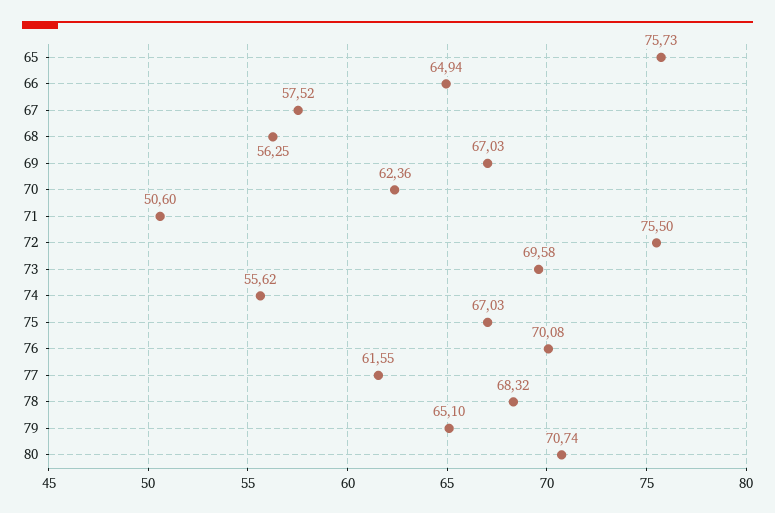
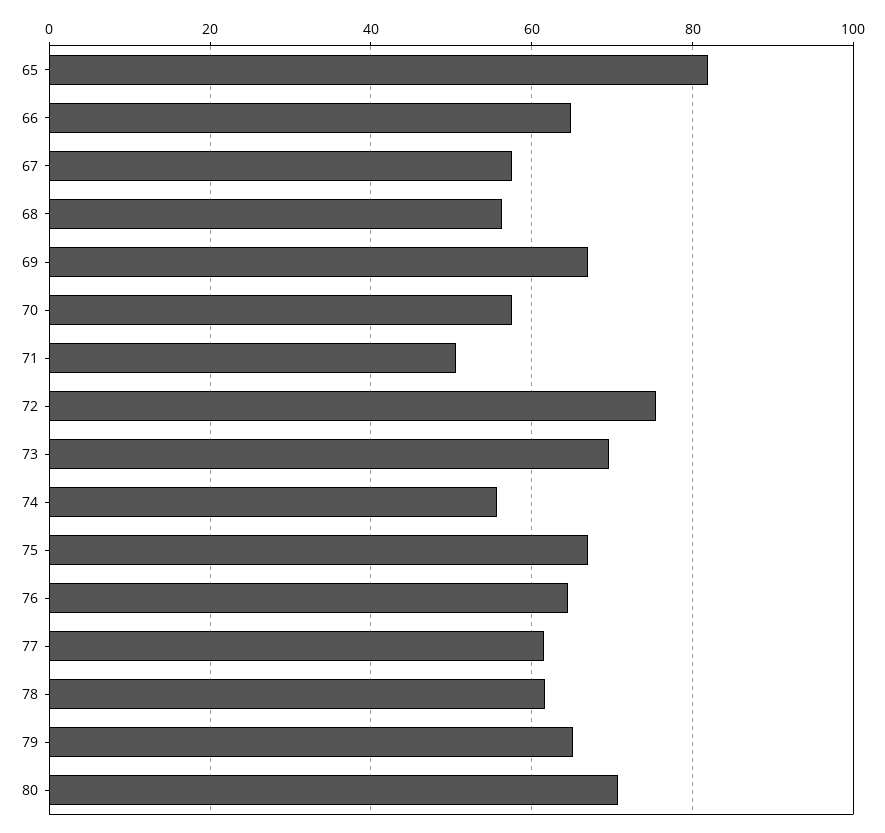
  {
-   "65": 75.73,
+   "65": 82,
    "66": 64.94,
    "67": 57.52,
    "68": 56.25,
    "69": 67.03,
-   "70": 62.36,
+   "70": 58,
    "71": 50.6,
    "72": 75.5,
    "73": 69.58,
    "74": 55.62,
    "75": 67.03,
-   "76": 70.08,
+   "76": 64,
    "77": 61.55,
-   "78": 68.32,
+   "78": 62,
    "79": 65.1,
    "80": 70.74
  }

